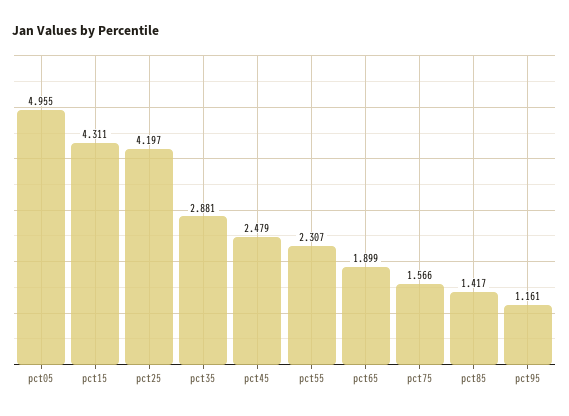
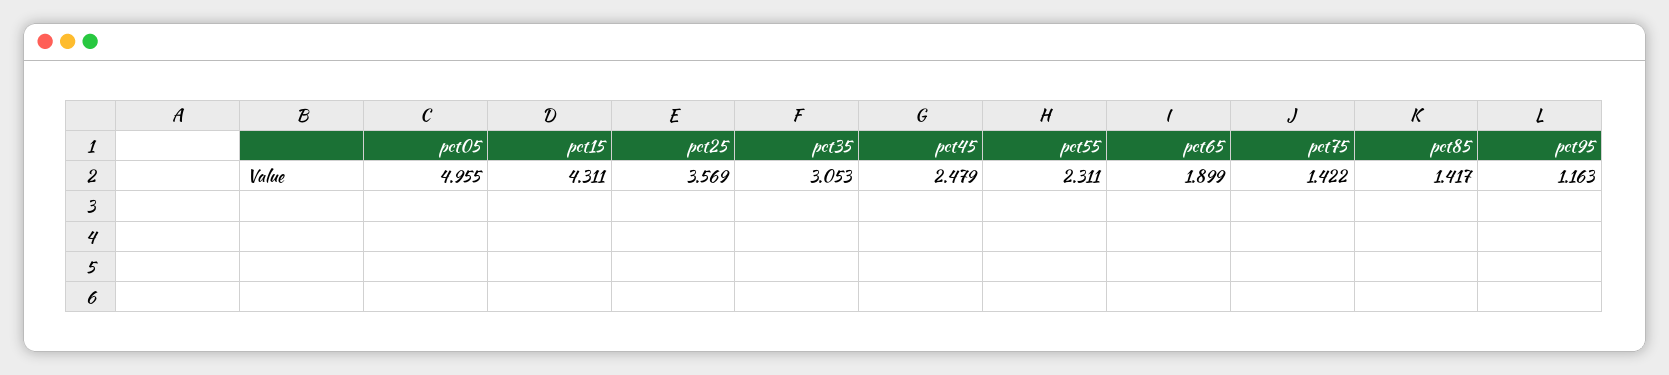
  {
    "pct05": 4.955,
    "pct15": 4.311,
-   "pct25": 4.197,
+   "pct25": 3.569,
-   "pct35": 2.881,
+   "pct35": 3.053,
    "pct45": 2.479,
-   "pct55": 2.307,
+   "pct55": 2.311,
    "pct65": 1.899,
-   "pct75": 1.566,
+   "pct75": 1.422,
    "pct85": 1.417,
-   "pct95": 1.161
+   "pct95": 1.163
  }

